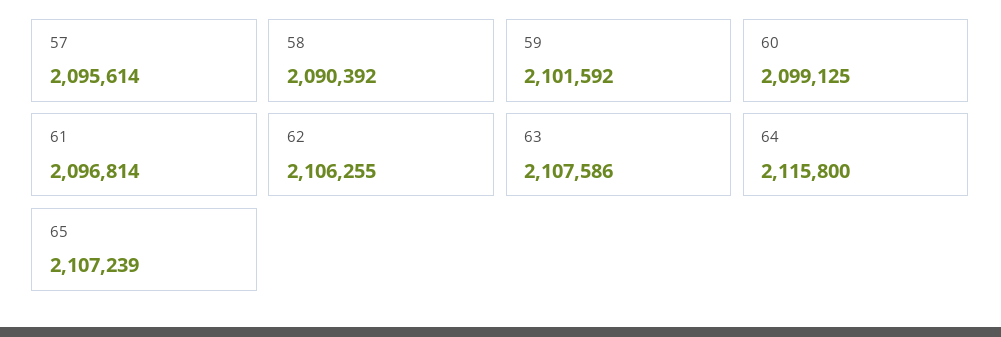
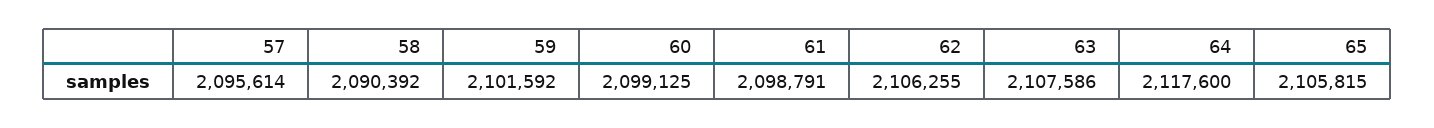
  {
    "57": 2095614,
    "58": 2090392,
    "59": 2101592,
    "60": 2099125,
-   "61": 2096814,
+   "61": 2098791,
    "62": 2106255,
    "63": 2107586,
-   "64": 2115800,
+   "64": 2117600,
-   "65": 2107239
+   "65": 2105815
  }

